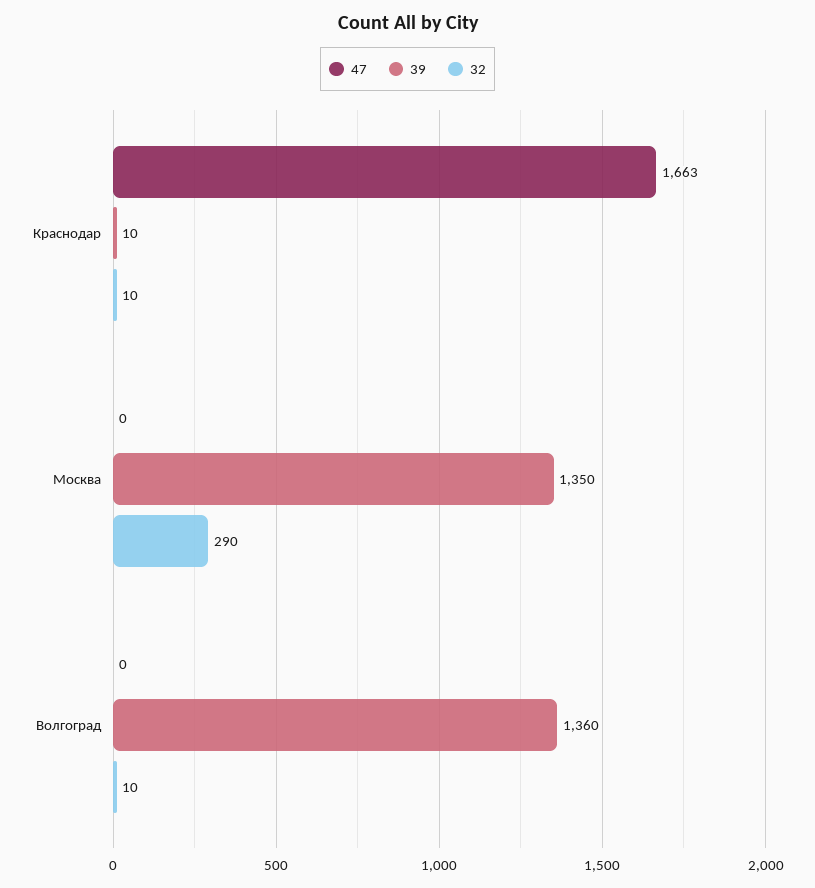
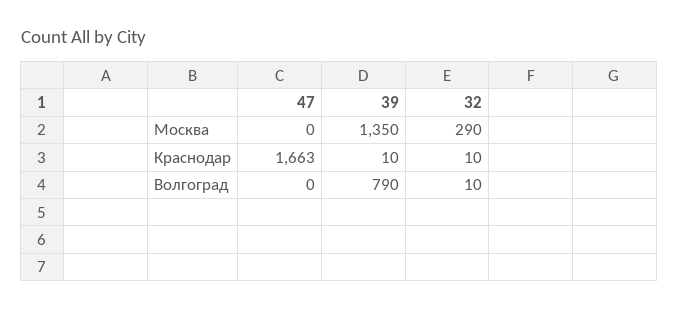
  {
    "47": {
      "Краснодар": 1663,
      "Москва": 0,
      "Волгоград": 0
    },
    "39": {
      "Краснодар": 10,
      "Москва": 1350,
-     "Волгоград": 1360
+     "Волгоград": 790
    },
    "32": {
      "Краснодар": 10,
      "Москва": 290,
      "Волгоград": 10
    }
  }

